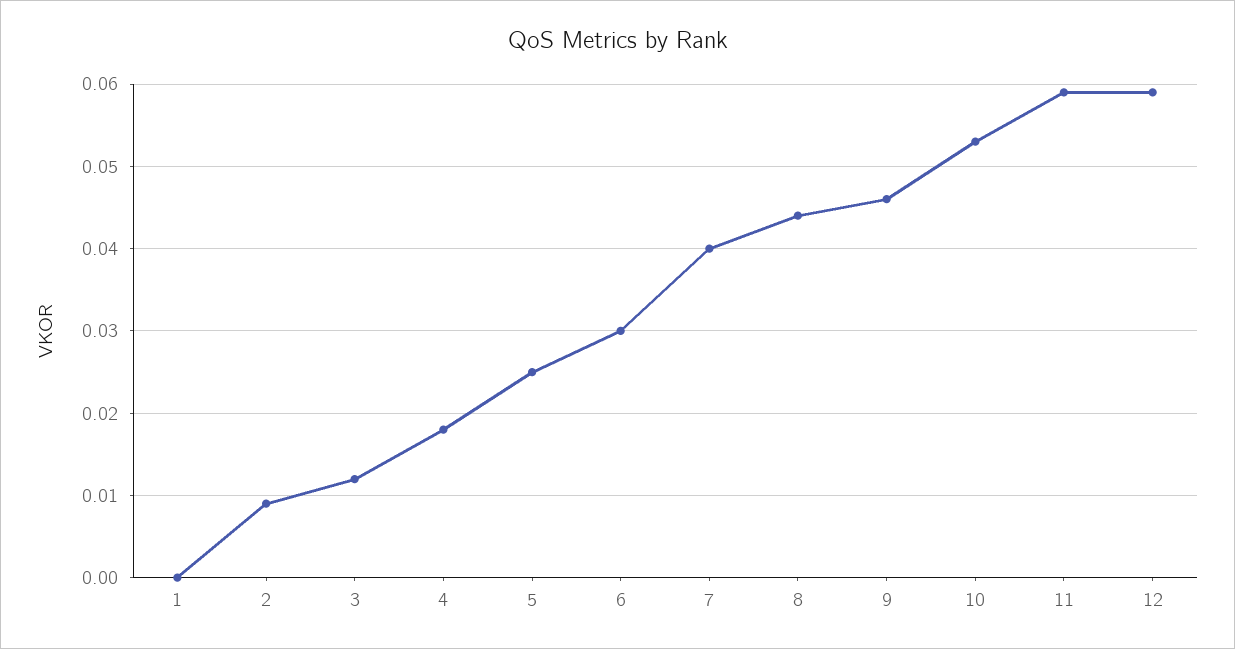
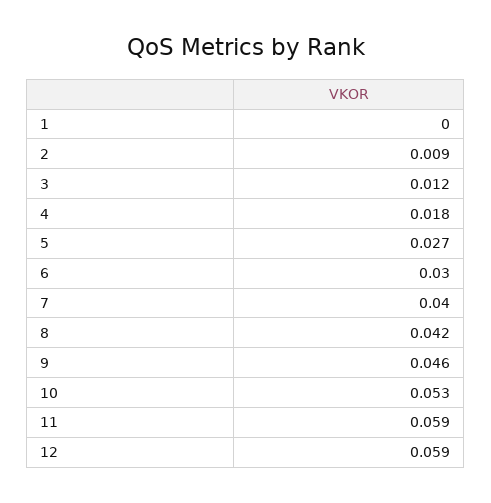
  {
    "1": 0,
    "2": 0.009,
    "3": 0.012,
    "4": 0.018,
-   "5": 0.025,
+   "5": 0.027,
    "6": 0.03,
    "7": 0.04,
-   "8": 0.044,
+   "8": 0.042,
    "9": 0.046,
    "10": 0.053,
    "11": 0.059,
    "12": 0.059
  }

